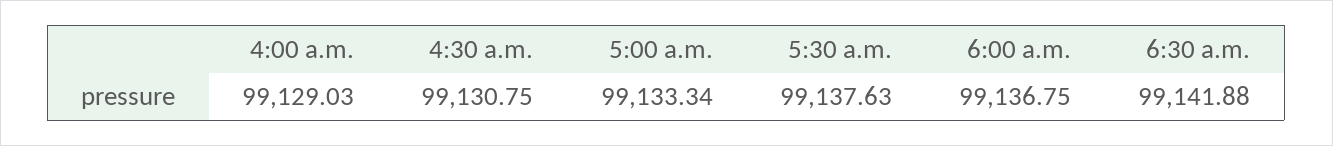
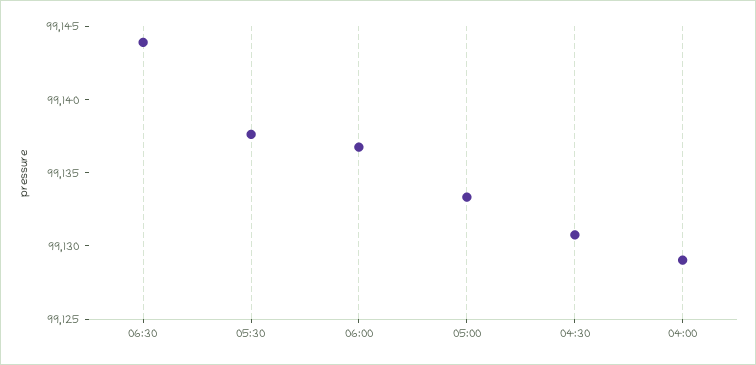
  {
    "4:00 a.m.": 99129.03,
    "4:30 a.m.": 99130.75,
    "5:00 a.m.": 99133.34,
    "5:30 a.m.": 99137.63,
    "6:00 a.m.": 99136.75,
-   "6:30 a.m.": 99141.88
+   "6:30 a.m.": 99144
  }

